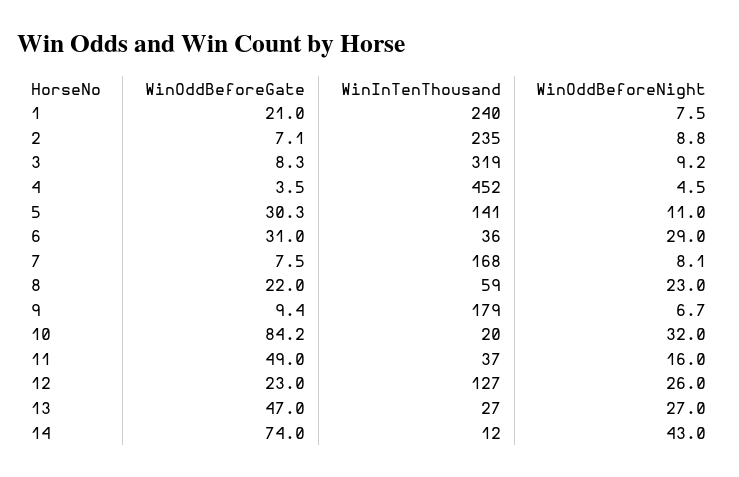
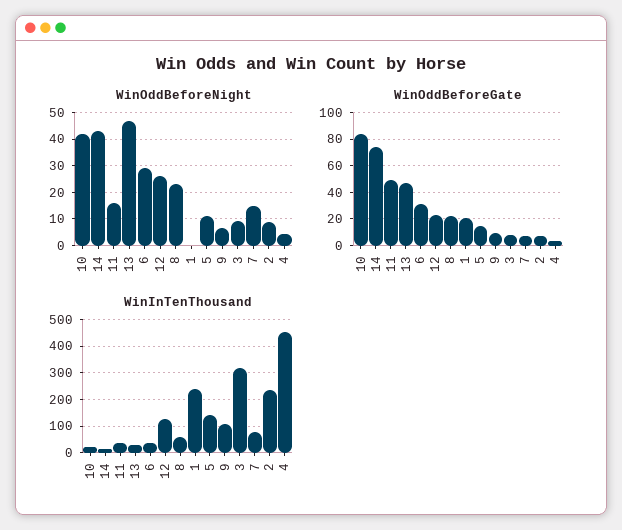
  {
    "WinOddBeforeGate": {
      "1": 21,
      "2": 7.1,
      "3": 8.3,
      "4": 3.5,
-     "5": 30.3,
+     "5": 15,
      "6": 31,
      "7": 7.5,
      "8": 22,
      "9": 9.4,
      "10": 84.2,
      "11": 49,
      "12": 23,
      "13": 47,
      "14": 74
    },
    "WinInTenThousand": {
      "1": 240,
      "2": 235,
      "3": 319,
      "4": 452,
      "5": 141,
      "6": 36,
-     "7": 168,
+     "7": 75,
      "8": 59,
-     "9": 179,
+     "9": 100,
      "10": 20,
      "11": 37,
      "12": 127,
      "13": 27,
      "14": 12
    },
    "WinOddBeforeNight": {
-     "1": 7.5,
+     "1": 0,
      "2": 8.8,
      "3": 9.2,
      "4": 4.5,
      "5": 11,
      "6": 29,
-     "7": 8.1,
+     "7": 15,
      "8": 23,
      "9": 6.7,
-     "10": 32,
+     "10": 42.5,
      "11": 16,
      "12": 26,
-     "13": 27,
+     "13": 47.5,
      "14": 43
    }
  }

